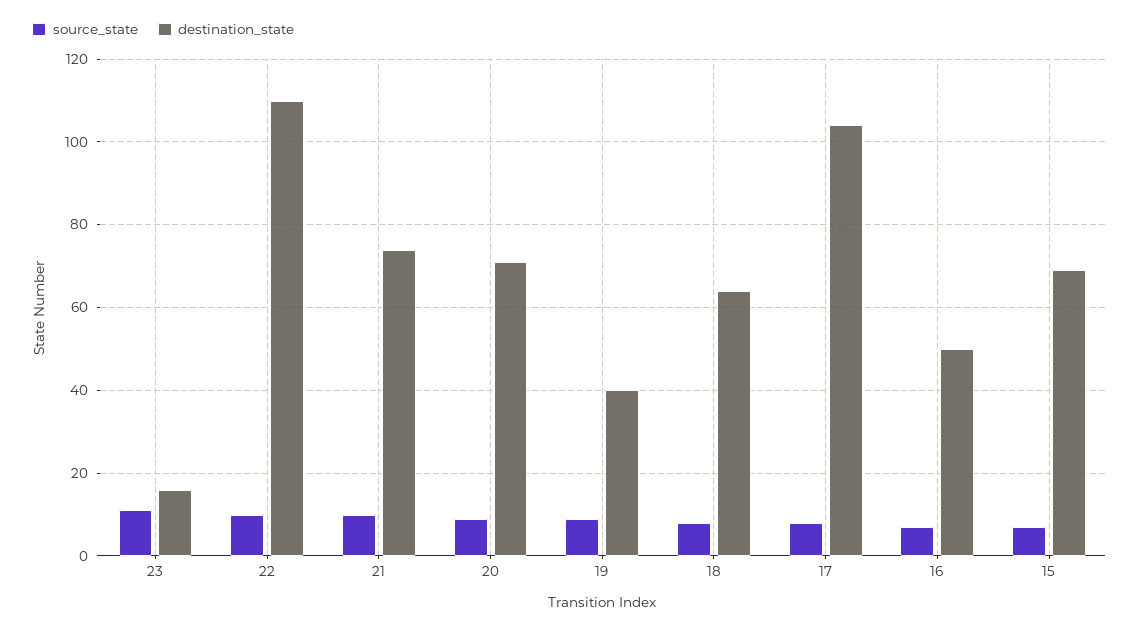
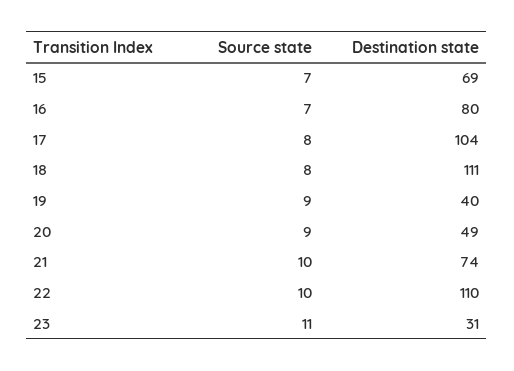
  {
    "source_state": {
      "23": 11,
      "22": 10,
      "21": 10,
      "20": 9,
      "19": 9,
      "18": 8,
      "17": 8,
      "16": 7,
      "15": 7
    },
    "destination_state": {
-     "23": 15,
+     "23": 31,
      "22": 110,
      "21": 74,
-     "20": 70,
+     "20": 49,
      "19": 40,
-     "18": 65,
+     "18": 111,
      "17": 104,
-     "16": 50,
+     "16": 80,
      "15": 69
    }
  }

